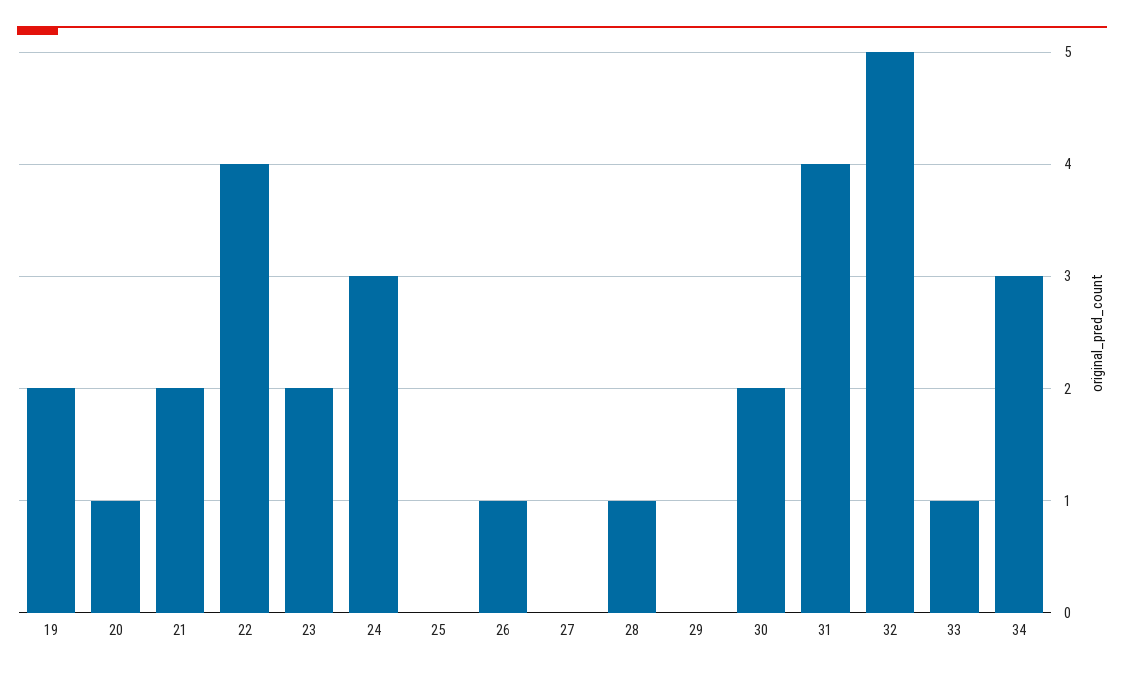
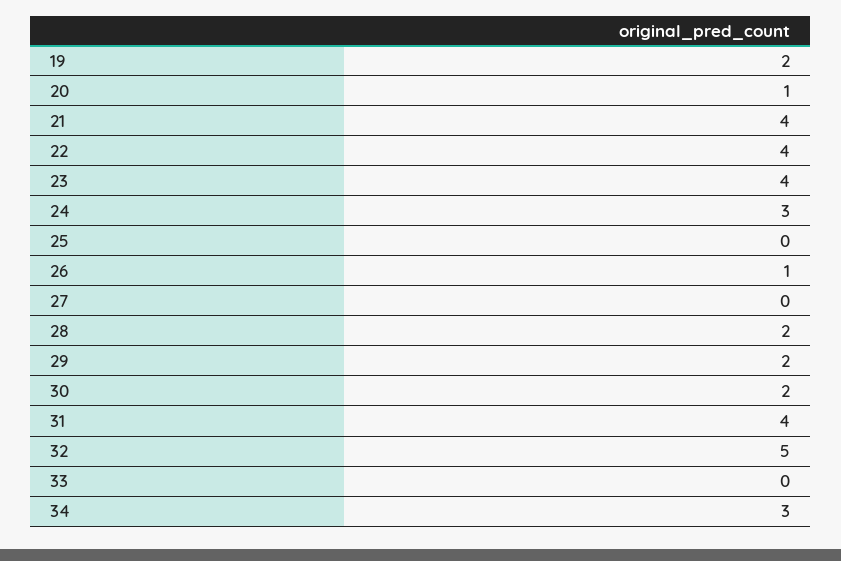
  {
    "19": 2,
    "20": 1,
-   "21": 2,
+   "21": 4,
    "22": 4,
-   "23": 2,
+   "23": 4,
    "24": 3,
    "25": 0,
    "26": 1,
    "27": 0,
-   "28": 1,
+   "28": 2,
-   "29": 0,
+   "29": 2,
    "30": 2,
    "31": 4,
    "32": 5,
-   "33": 1,
+   "33": 0,
    "34": 3
  }

